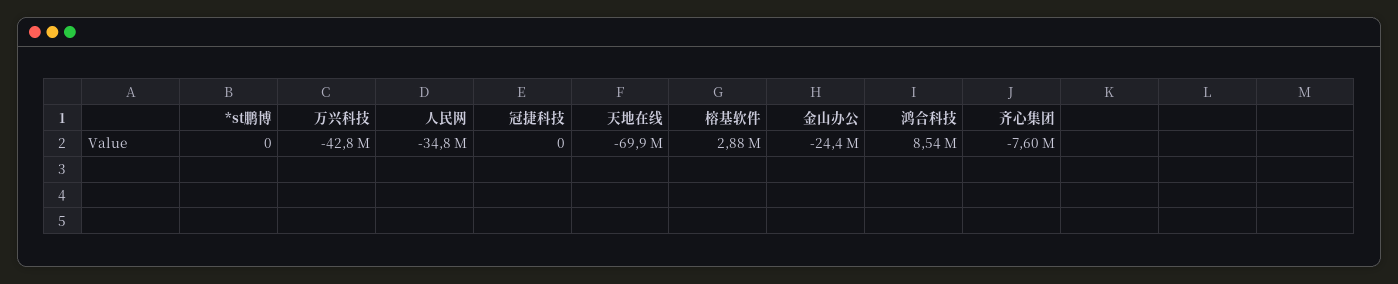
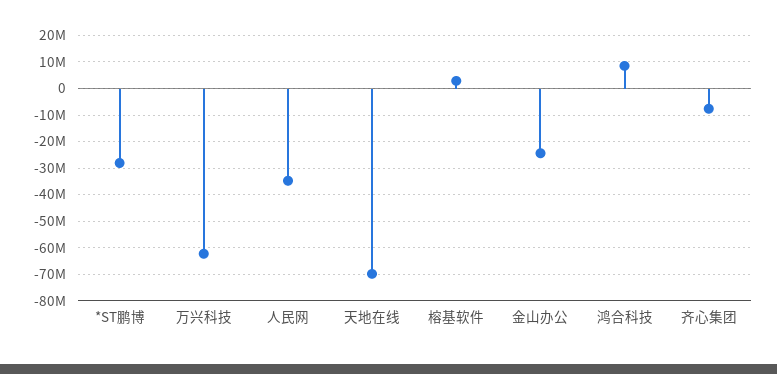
  {
-   "*st鹏博": 0,
+   "*st鹏博": -27500000,
-   "万兴科技": -42800000,
+   "万兴科技": -62500000,
    "人民网": -34800000,
-   "冠捷科技": 0,
    "天地在线": -69900000,
    "榕基软件": 2880000,
    "金山办公": -24400000,
    "鸿合科技": 8540000,
    "齐心集团": -7600000
  }

